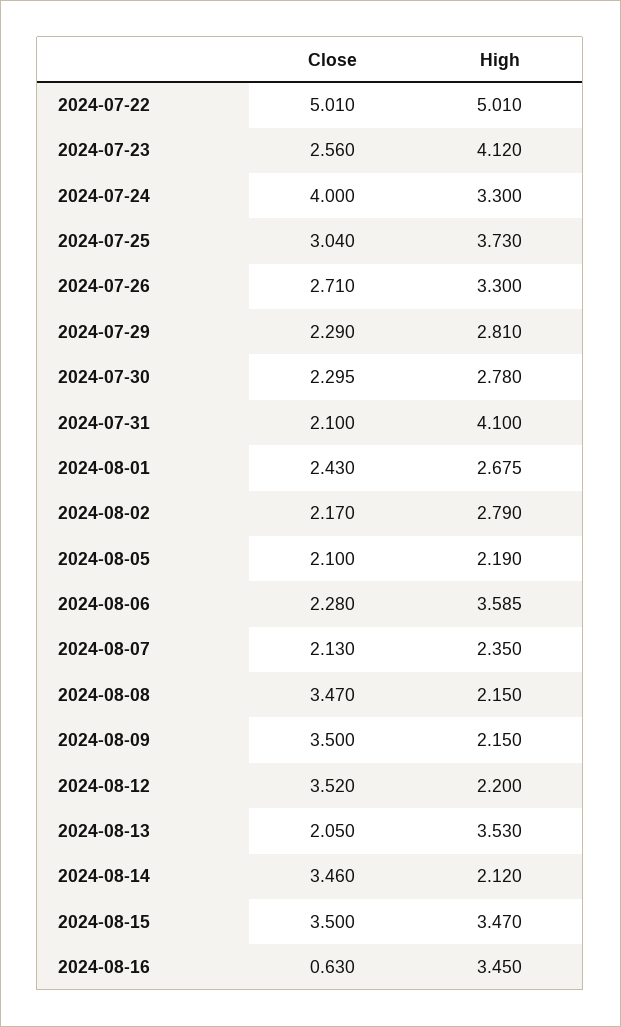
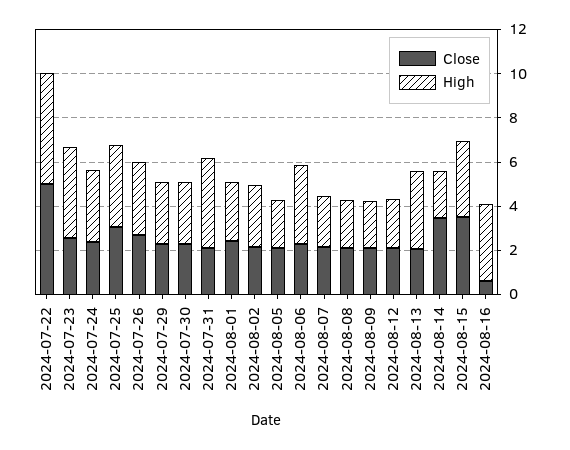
  {
    "Close": {
      "2024-07-22": 5.01,
      "2024-07-23": 2.56,
-     "2024-07-24": 4,
+     "2024-07-24": 2.5,
      "2024-07-25": 3.04,
      "2024-07-26": 2.71,
      "2024-07-29": 2.29,
      "2024-07-30": 2.295,
      "2024-07-31": 2.1,
      "2024-08-01": 2.43,
      "2024-08-02": 2.17,
      "2024-08-05": 2.1,
      "2024-08-06": 2.28,
      "2024-08-07": 2.13,
-     "2024-08-08": 3.47,
+     "2024-08-08": 2,
-     "2024-08-09": 3.5,
+     "2024-08-09": 2,
-     "2024-08-12": 3.52,
+     "2024-08-12": 2,
      "2024-08-13": 2.05,
      "2024-08-14": 3.46,
      "2024-08-15": 3.5,
      "2024-08-16": 0.63
    },
    "High": {
      "2024-07-22": 5.01,
      "2024-07-23": 4.12,
      "2024-07-24": 3.3,
      "2024-07-25": 3.73,
      "2024-07-26": 3.3,
      "2024-07-29": 2.81,
      "2024-07-30": 2.78,
      "2024-07-31": 4.1,
      "2024-08-01": 2.675,
      "2024-08-02": 2.79,
      "2024-08-05": 2.19,
      "2024-08-06": 3.585,
      "2024-08-07": 2.35,
      "2024-08-08": 2.15,
      "2024-08-09": 2.15,
      "2024-08-12": 2.2,
      "2024-08-13": 3.53,
      "2024-08-14": 2.12,
      "2024-08-15": 3.47,
      "2024-08-16": 3.45
    }
  }

